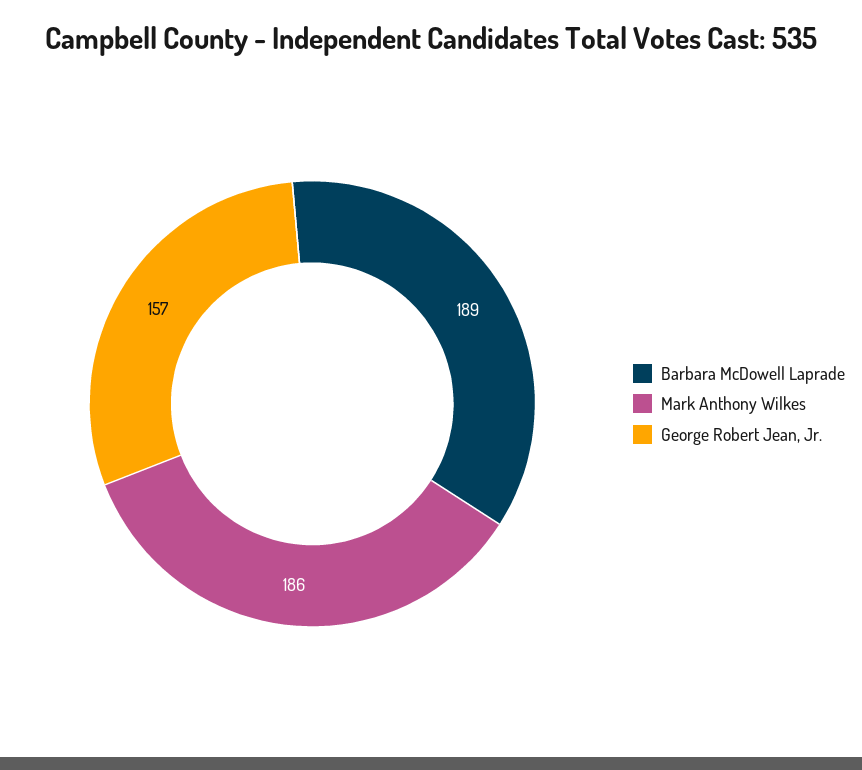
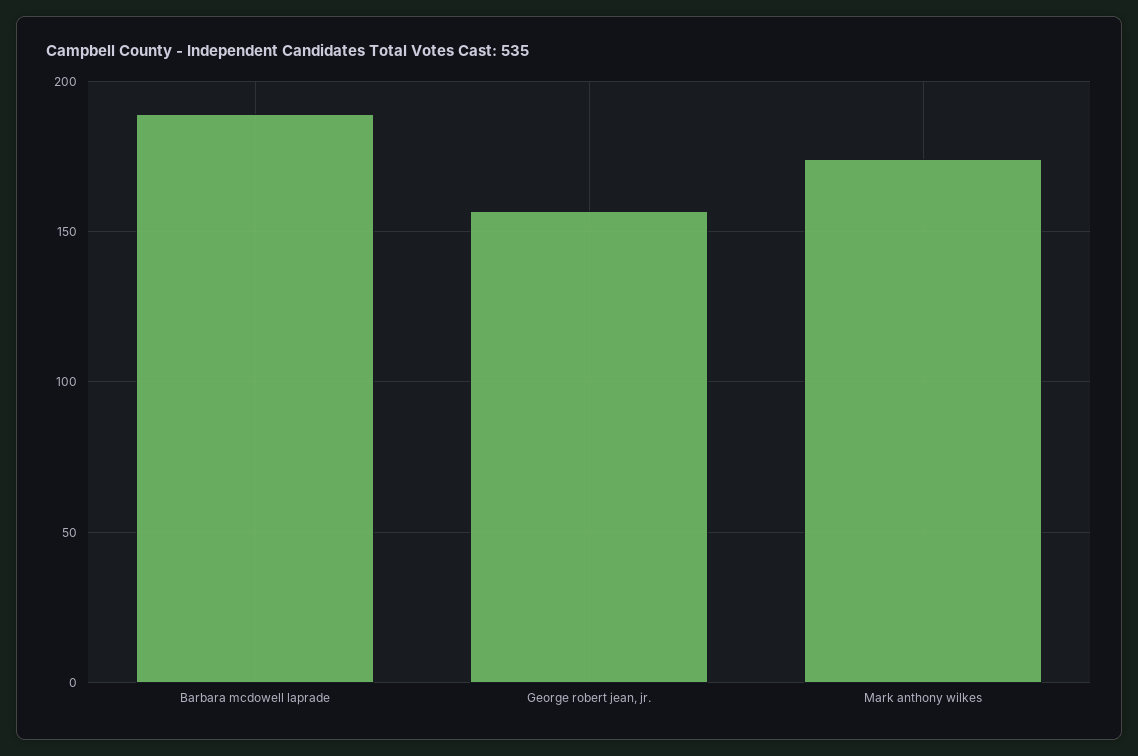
  {
    "Barbara McDowell Laprade": 189,
-   "Mark Anthony Wilkes": 186,
+   "Mark Anthony Wilkes": 175,
    "George Robert Jean, Jr.": 157
  }

